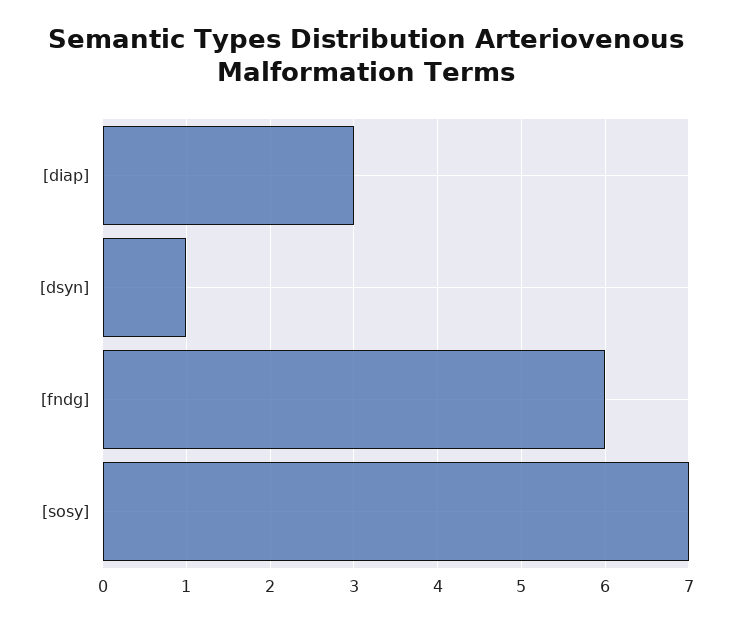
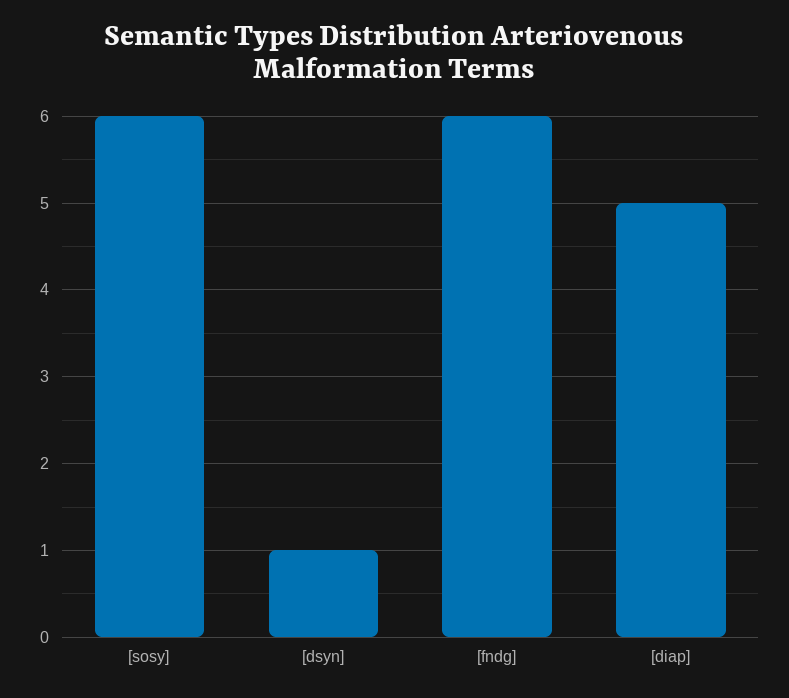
  {
-   "[diap]": 3,
+   "[diap]": 5,
    "[dsyn]": 1,
    "[fndg]": 6,
-   "[sosy]": 7
+   "[sosy]": 6
  }

